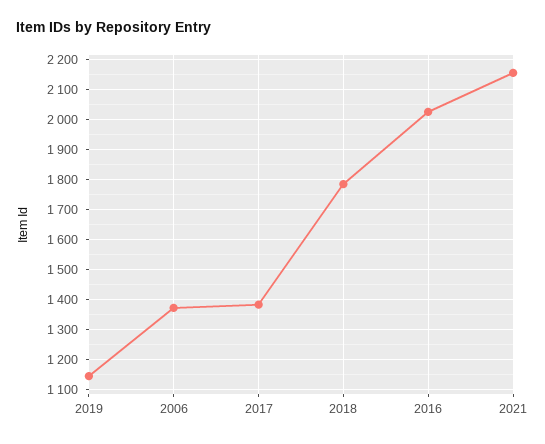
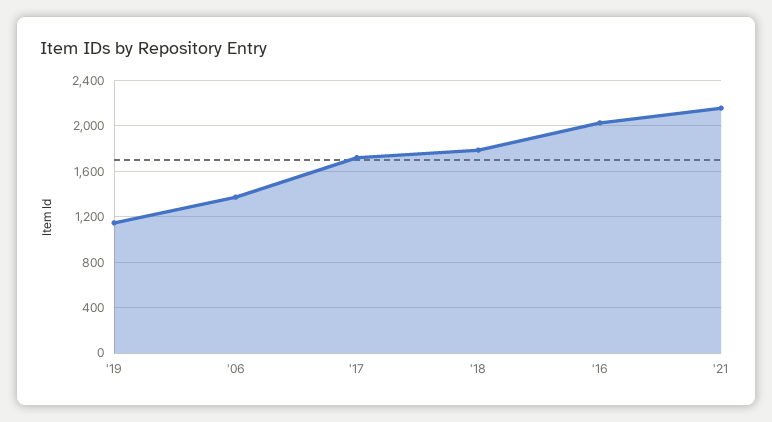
  {
    "2019": 1140,
    "2006": 1380,
-   "2017": 1380,
+   "2017": 1700,
    "2018": 1780,
    "2016": 2020,
    "2021": 2160
  }

